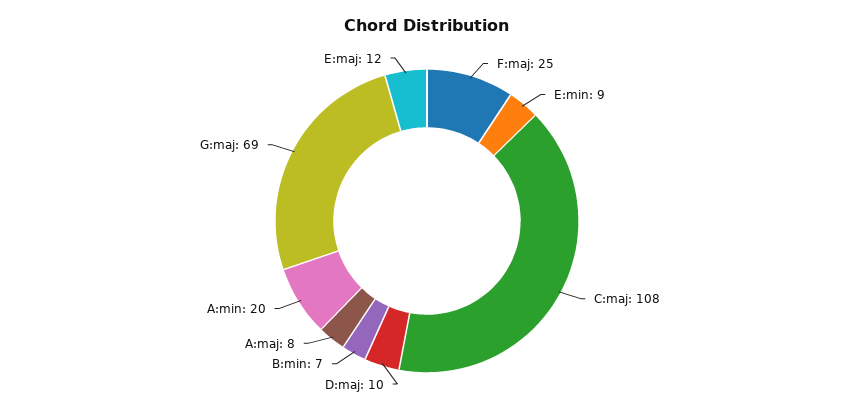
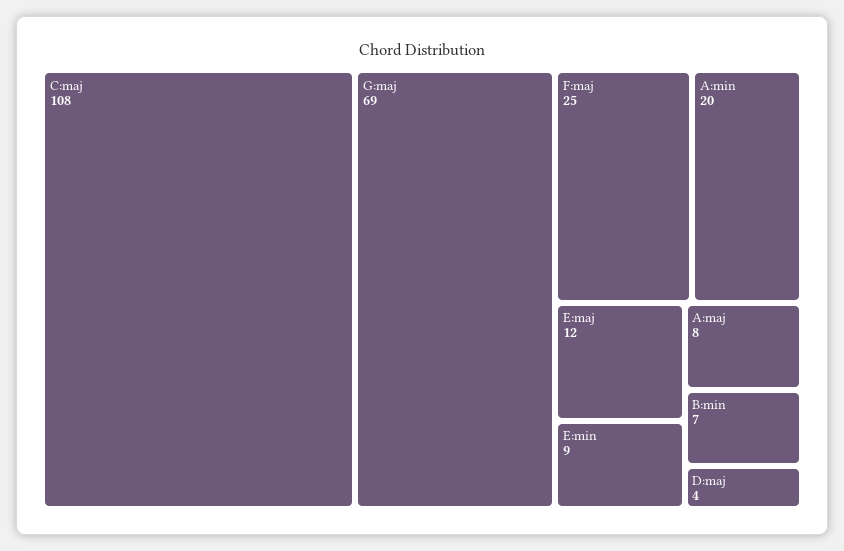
  {
    "F:maj": 25,
    "E:min": 9,
    "C:maj": 108,
-   "D:maj": 10,
+   "D:maj": 4,
    "B:min": 7,
    "A:maj": 8,
    "A:min": 20,
    "G:maj": 69,
    "E:maj": 12
  }

